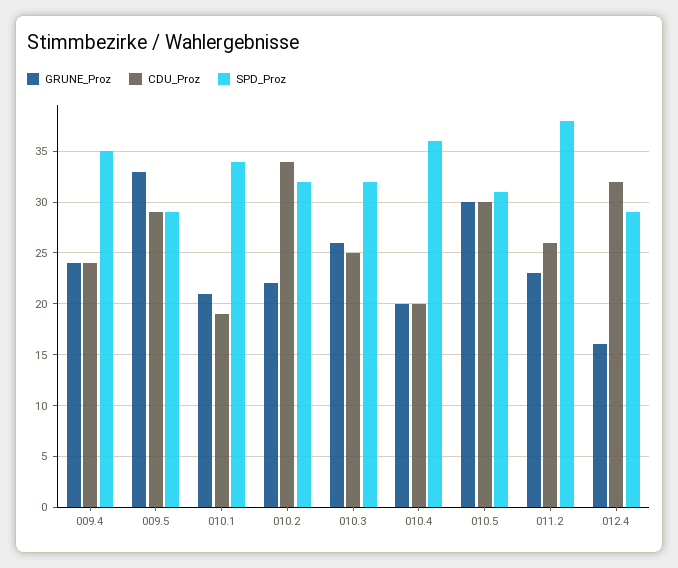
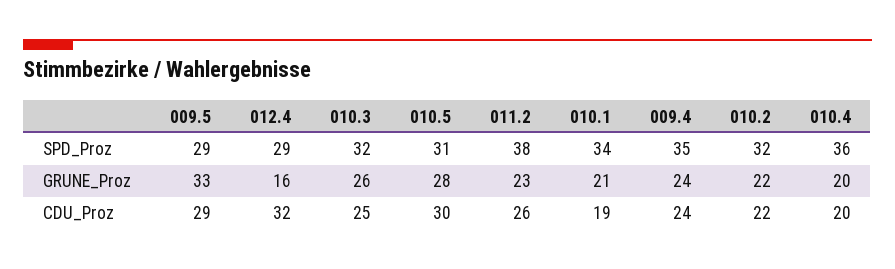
  {
    "GRUNE_Proz": {
      "009.4": 24,
      "009.5": 33,
      "010.1": 21,
      "010.2": 22,
      "010.3": 26,
      "010.4": 20,
-     "010.5": 30,
+     "010.5": 28,
      "011.2": 23,
      "012.4": 16
    },
    "CDU_Proz": {
      "009.4": 24,
      "009.5": 29,
      "010.1": 19,
-     "010.2": 34,
+     "010.2": 22,
      "010.3": 25,
      "010.4": 20,
      "010.5": 30,
      "011.2": 26,
      "012.4": 32
    },
    "SPD_Proz": {
      "009.4": 35,
      "009.5": 29,
      "010.1": 34,
      "010.2": 32,
      "010.3": 32,
      "010.4": 36,
      "010.5": 31,
      "011.2": 38,
      "012.4": 29
    }
  }

